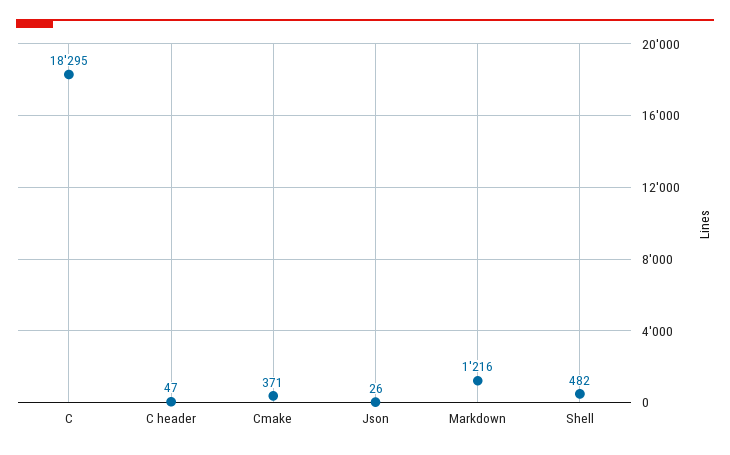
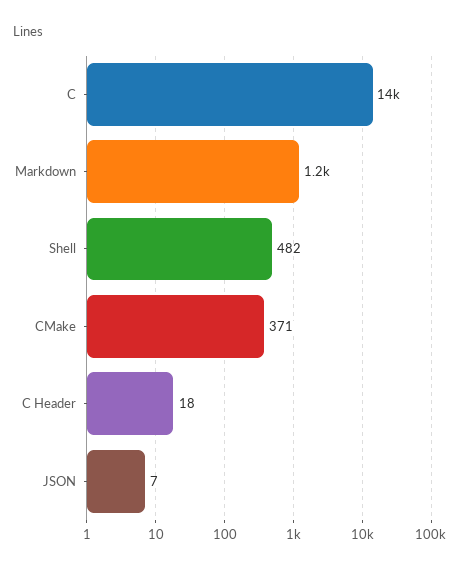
  {
-   "C": 18295,
+   "C": 14000,
-   "C header": 47,
+   "C header": 18,
    "Cmake": 371,
-   "Json": 26,
+   "Json": 7,
    "Markdown": 1216,
    "Shell": 482
  }

